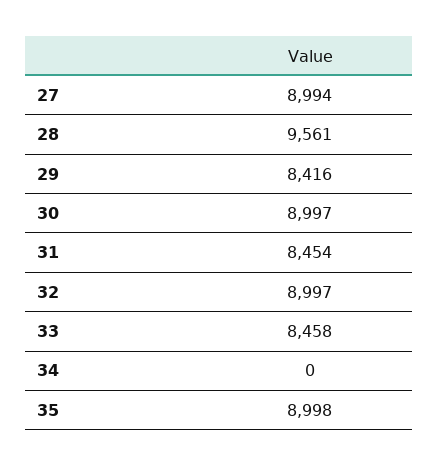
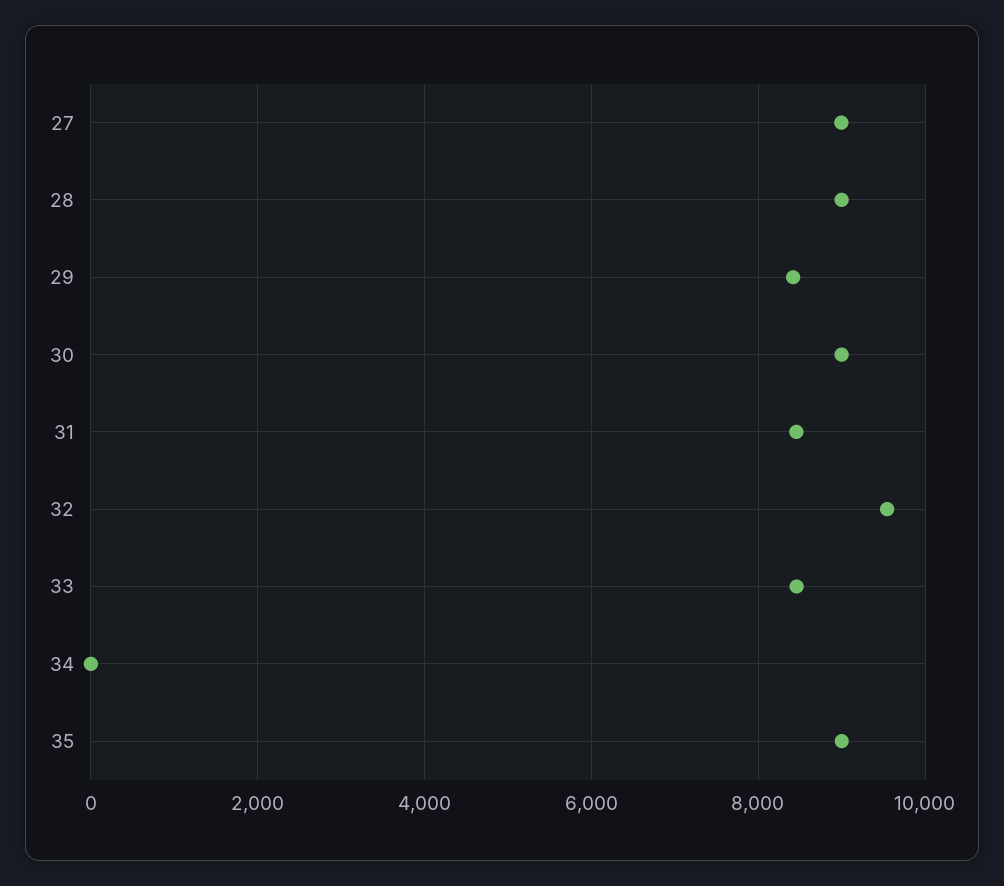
  {
    "27": 8994,
-   "28": 9561,
+   "28": 9000,
    "29": 8416,
    "30": 8997,
    "31": 8454,
-   "32": 8997,
+   "32": 9600,
    "33": 8458,
    "34": 0,
    "35": 8998
  }

